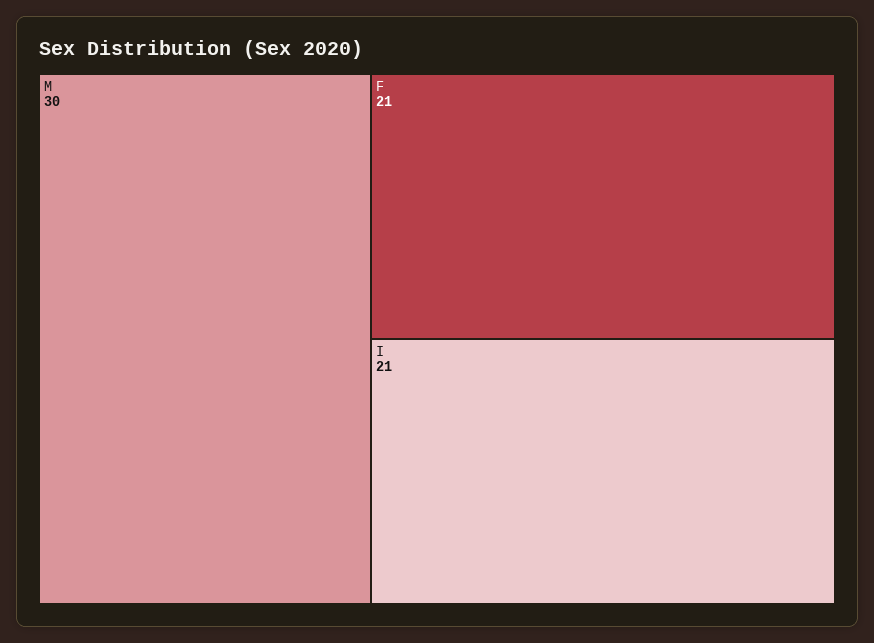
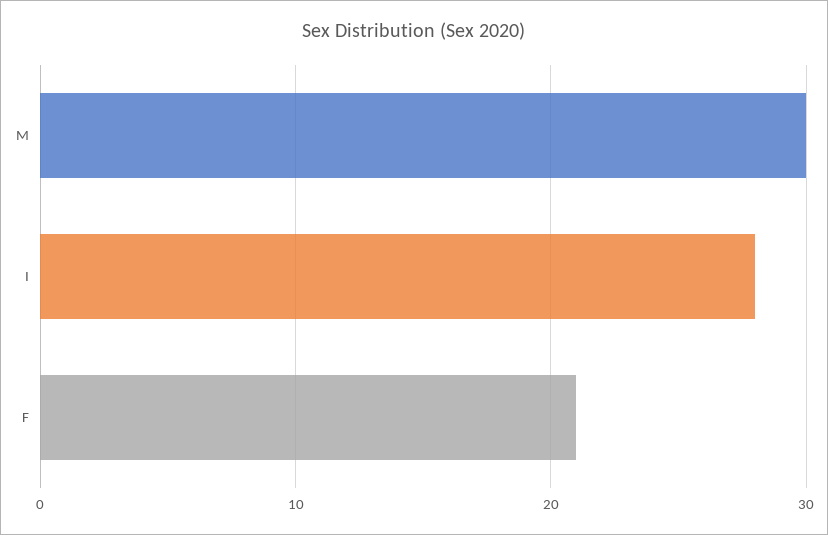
  {
    "M": 30,
    "F": 21,
-   "I": 21
+   "I": 28
  }

